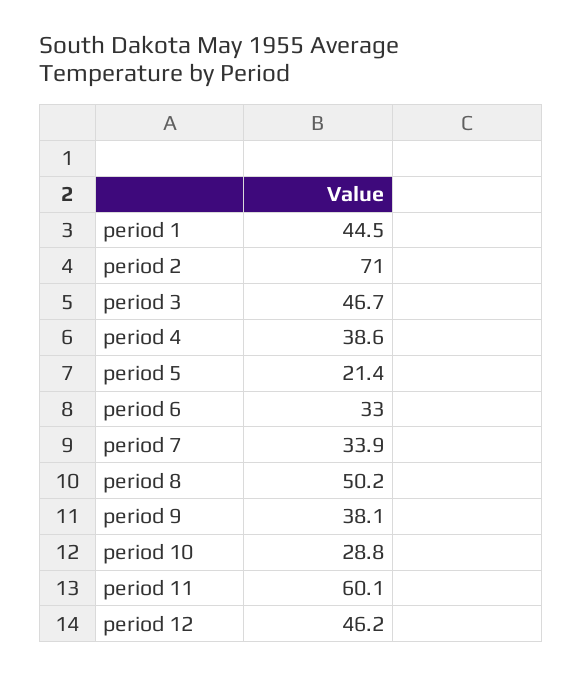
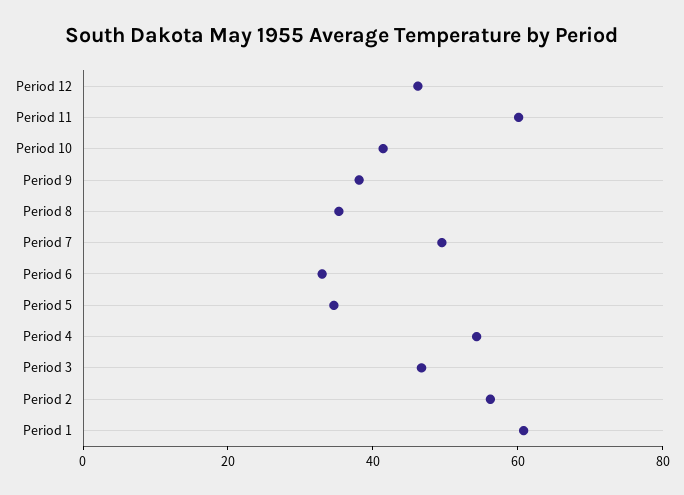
  {
-   "period 1": 44.5,
+   "period 1": 60,
-   "period 2": 71,
+   "period 2": 55,
    "period 3": 46.7,
-   "period 4": 38.6,
+   "period 4": 55,
-   "period 5": 21.4,
+   "period 5": 35,
    "period 6": 33,
-   "period 7": 33.9,
+   "period 7": 50,
-   "period 8": 50.2,
+   "period 8": 35,
    "period 9": 38.1,
-   "period 10": 28.8,
+   "period 10": 40,
    "period 11": 60.1,
    "period 12": 46.2
  }

